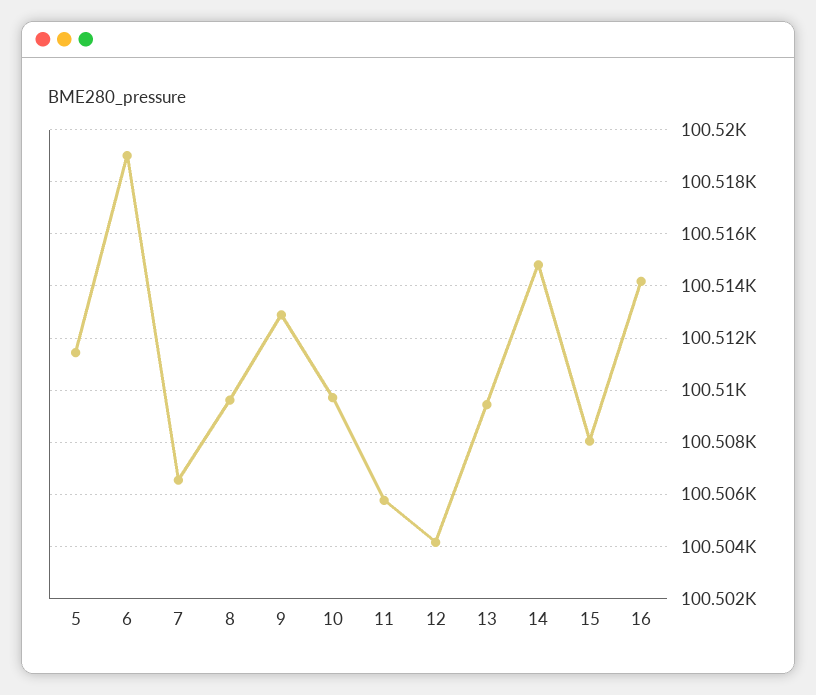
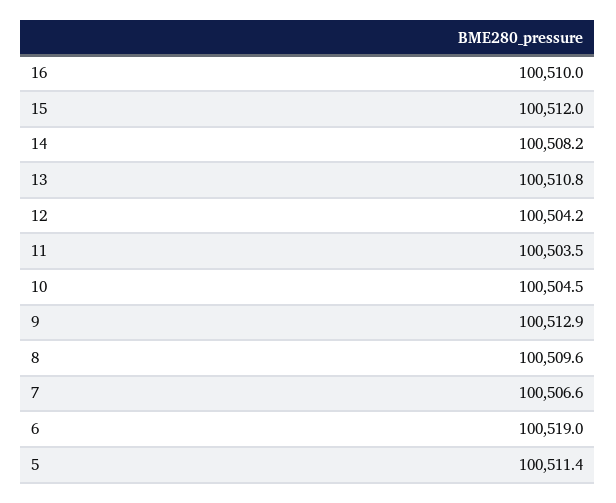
  {
    "5": 100511.4,
    "6": 100519,
    "7": 100506.6,
    "8": 100509.6,
    "9": 100512.9,
-   "10": 100509.75,
+   "10": 100504.5,
-   "11": 100505.75,
+   "11": 100503.5,
    "12": 100504.2,
-   "13": 100509.5,
+   "13": 100510.8,
-   "14": 100514.75,
+   "14": 100508.2,
-   "15": 100508,
+   "15": 100512,
-   "16": 100514.25
+   "16": 100510
  }

